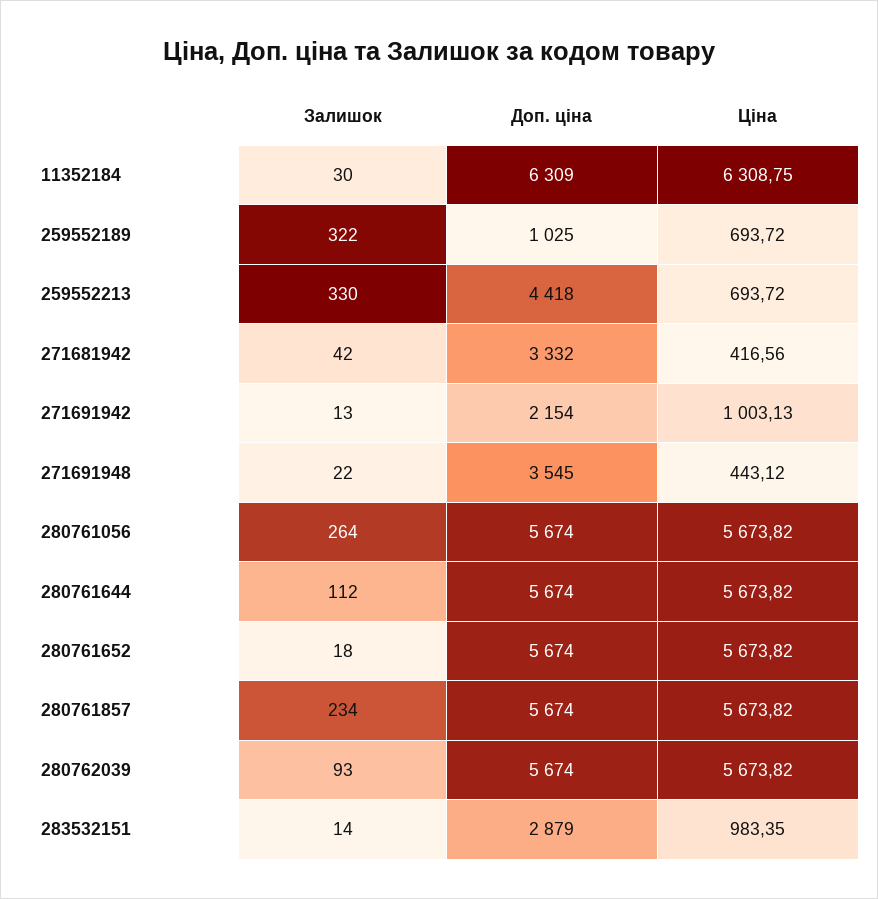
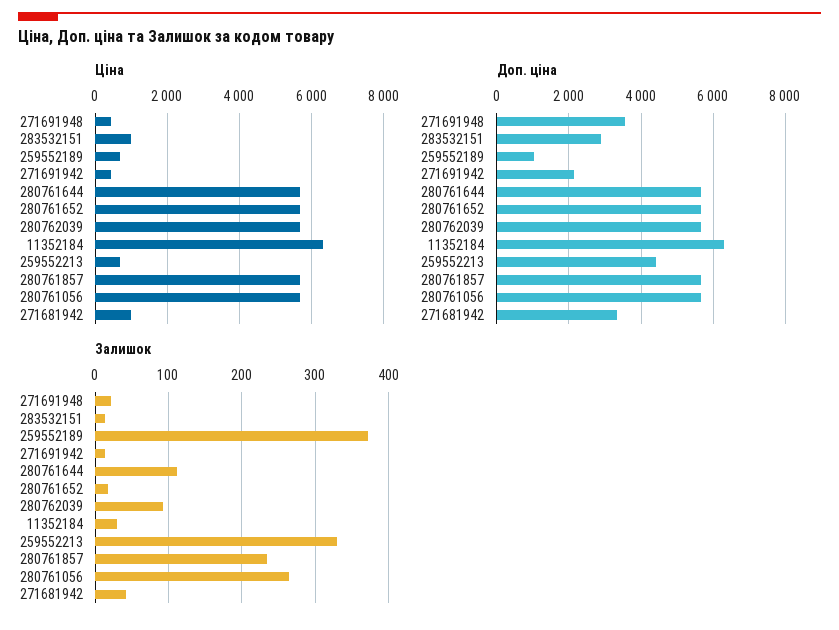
  {
    "Залишок": {
      "11352184": 30,
-     "259552189": 322,
+     "259552189": 370,
      "259552213": 330,
      "271681942": 42,
      "271691942": 13,
      "271691948": 22,
      "280761056": 264,
      "280761644": 112,
      "280761652": 18,
      "280761857": 234,
      "280762039": 93,
      "283532151": 14
    },
    "Доп. ціна": {
      "11352184": 6309,
      "259552189": 1025,
      "259552213": 4418,
      "271681942": 3332,
      "271691942": 2154,
      "271691948": 3545,
      "280761056": 5674,
      "280761644": 5674,
      "280761652": 5674,
      "280761857": 5674,
      "280762039": 5674,
      "283532151": 2879
    },
    "Ціна": {
      "11352184": 6308.75,
      "259552189": 693.72,
      "259552213": 693.72,
-     "271681942": 416.56,
+     "271681942": 1000,
-     "271691942": 1003.13,
+     "271691942": 400,
      "271691948": 443.12,
      "280761056": 5673.82,
      "280761644": 5673.82,
      "280761652": 5673.82,
      "280761857": 5673.82,
      "280762039": 5673.82,
      "283532151": 983.35
    }
  }

